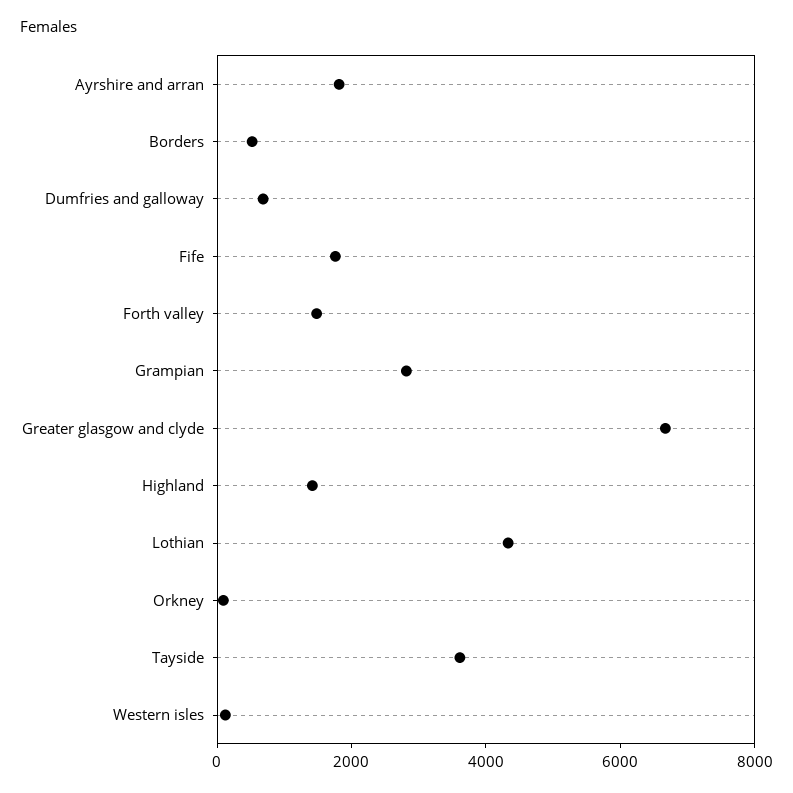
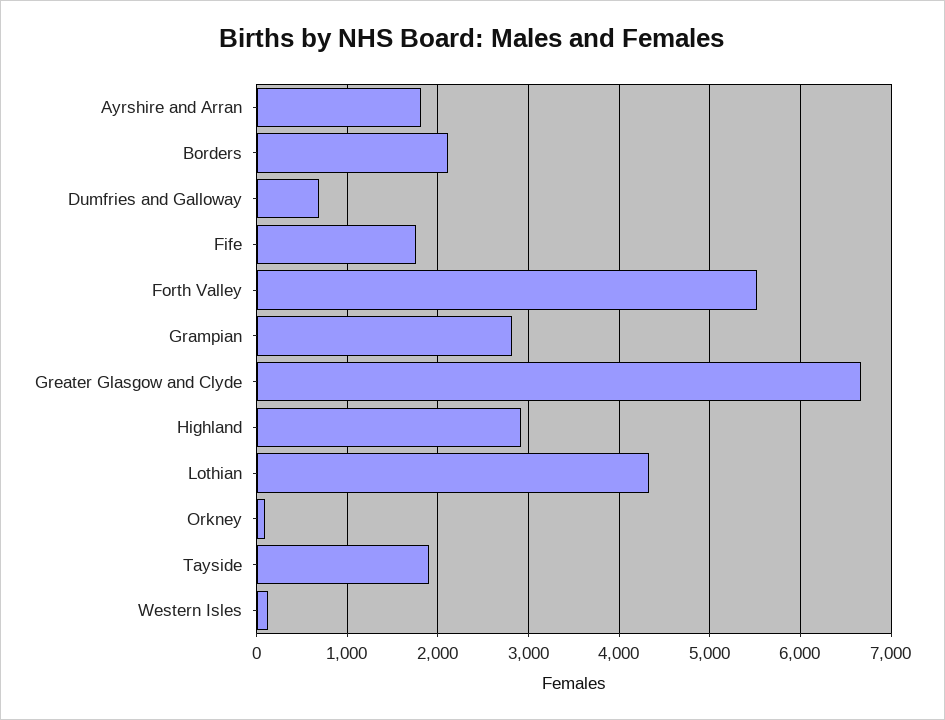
  {
    "Ayrshire and arran": 1800,
-   "Borders": 500,
+   "Borders": 2100,
    "Dumfries and galloway": 700,
    "Fife": 1800,
-   "Forth valley": 1500,
+   "Forth valley": 5500,
    "Grampian": 2800,
    "Greater glasgow and clyde": 6700,
-   "Highland": 1500,
+   "Highland": 2900,
    "Lothian": 4300,
    "Orkney": 100,
-   "Tayside": 3500,
+   "Tayside": 1900,
    "Western isles": 100
  }

